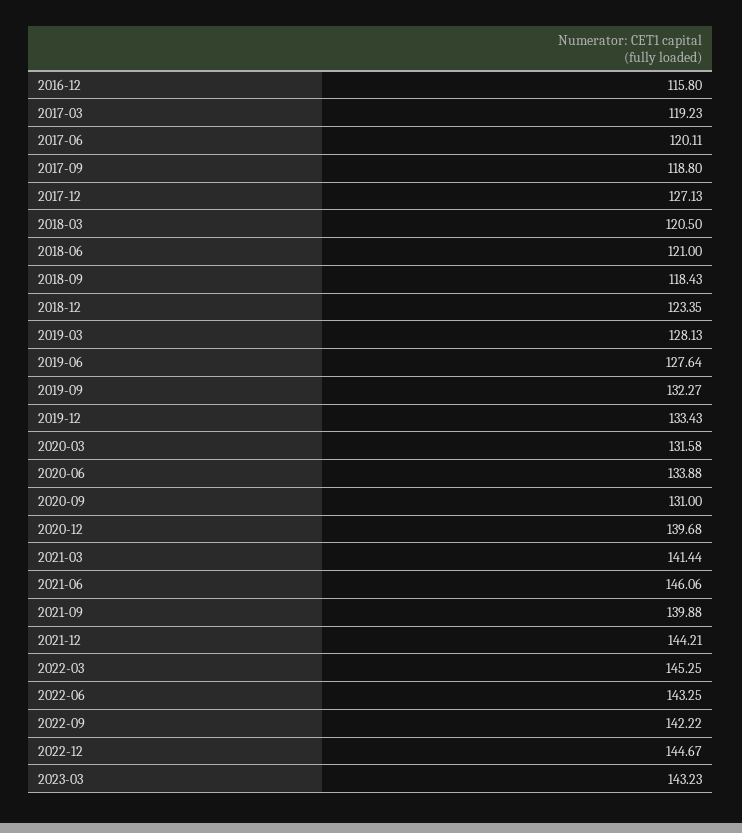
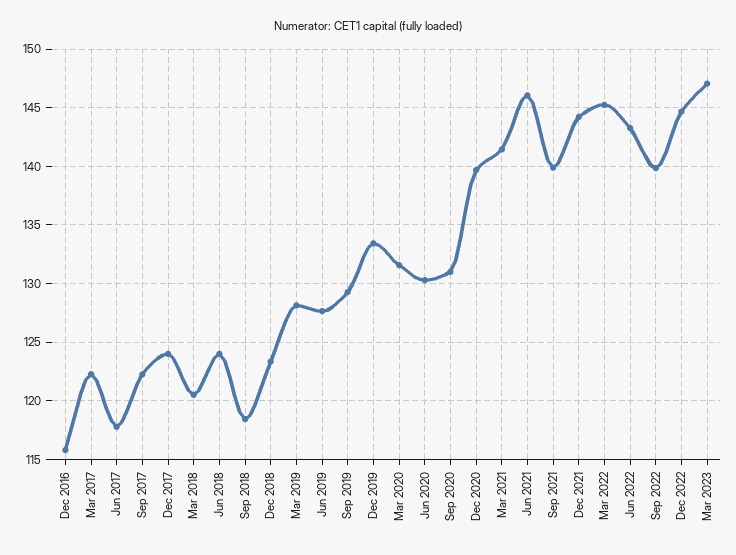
  {
    "2016-12": 115.8,
-   "2017-03": 119.23,
+   "2017-03": 122,
-   "2017-06": 120.11,
+   "2017-06": 118,
-   "2017-09": 118.8,
+   "2017-09": 122,
-   "2017-12": 127.13,
+   "2017-12": 124,
    "2018-03": 120.5,
-   "2018-06": 121,
+   "2018-06": 124,
    "2018-09": 118.43,
    "2018-12": 123.35,
    "2019-03": 128.13,
    "2019-06": 127.64,
-   "2019-09": 132.27,
+   "2019-09": 129,
    "2019-12": 133.43,
    "2020-03": 131.58,
-   "2020-06": 133.88,
+   "2020-06": 130,
    "2020-09": 131,
    "2020-12": 139.68,
    "2021-03": 141.44,
    "2021-06": 146.06,
    "2021-09": 139.88,
    "2021-12": 144.21,
    "2022-03": 145.25,
    "2022-06": 143.25,
-   "2022-09": 142.22,
+   "2022-09": 140,
    "2022-12": 144.67,
-   "2023-03": 143.23
+   "2023-03": 147
  }

